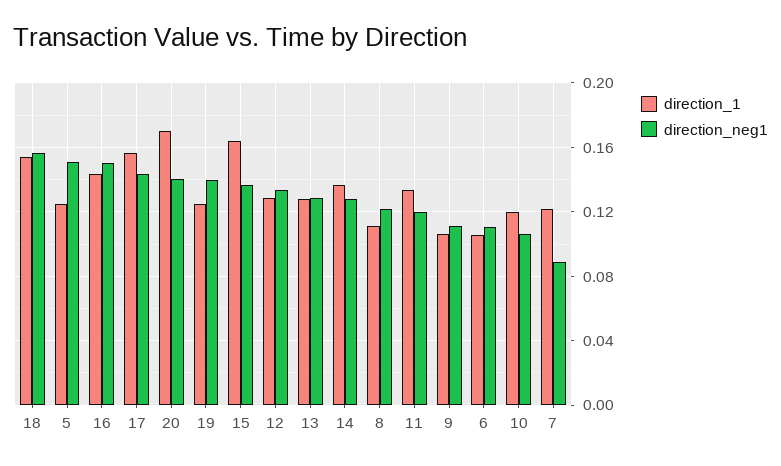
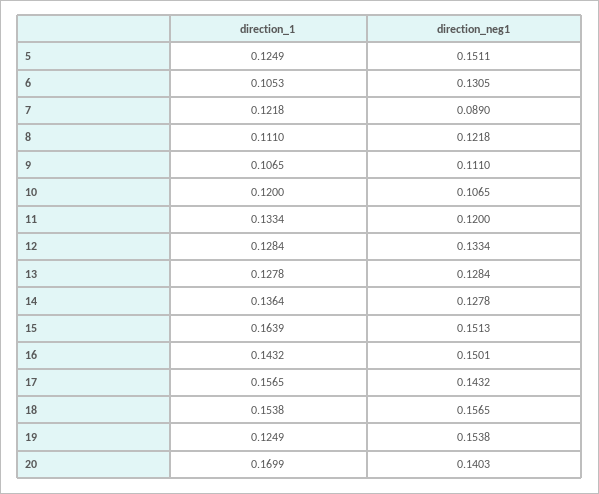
  {
    "direction_1": {
      "18": 0.1538,
      "5": 0.1249,
      "16": 0.1432,
      "17": 0.1565,
      "20": 0.1699,
      "19": 0.1249,
      "15": 0.1639,
      "12": 0.1284,
      "13": 0.1278,
      "14": 0.1364,
      "8": 0.111,
      "11": 0.1334,
      "9": 0.1065,
      "6": 0.1053,
      "10": 0.12,
      "7": 0.1218
    },
    "direction_neg1": {
      "18": 0.1565,
      "5": 0.1511,
      "16": 0.1501,
      "17": 0.1432,
      "20": 0.1403,
-     "19": 0.14,
+     "19": 0.1538,
-     "15": 0.135,
+     "15": 0.1513,
      "12": 0.1334,
      "13": 0.1284,
      "14": 0.1278,
      "8": 0.1218,
      "11": 0.12,
      "9": 0.111,
-     "6": 0.11,
+     "6": 0.1305,
      "10": 0.1065,
      "7": 0.089
    }
  }

